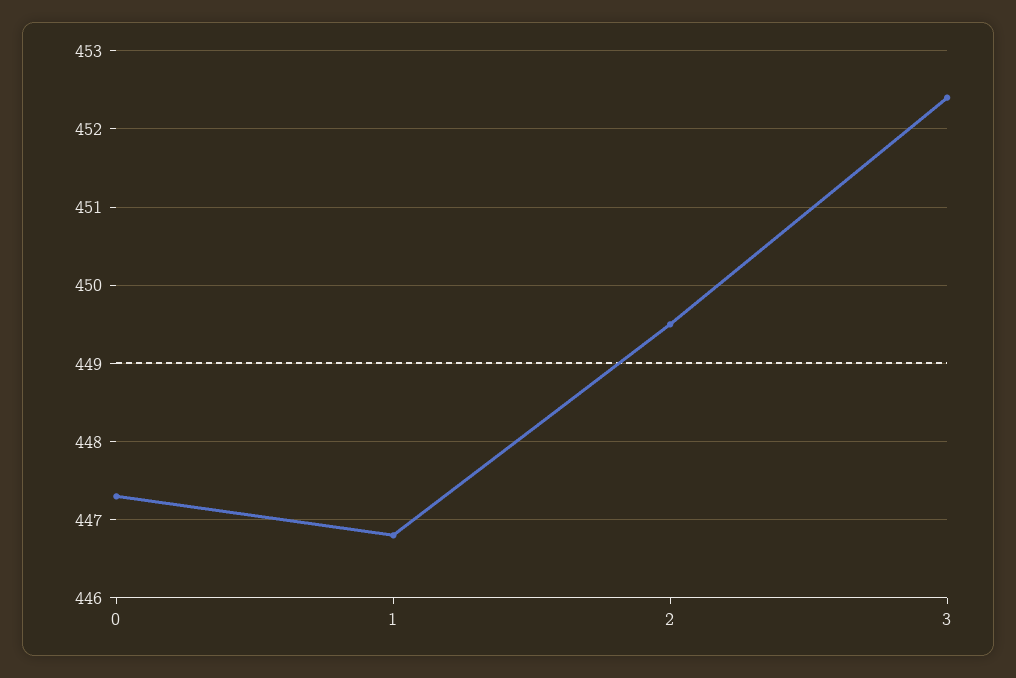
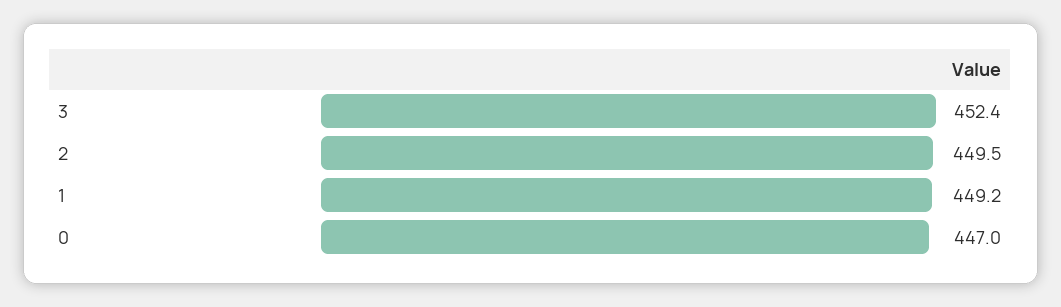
  {
-   "0": 447.3,
+   "0": 447,
-   "1": 446.8,
+   "1": 449.2,
    "2": 449.5,
    "3": 452.4
  }

